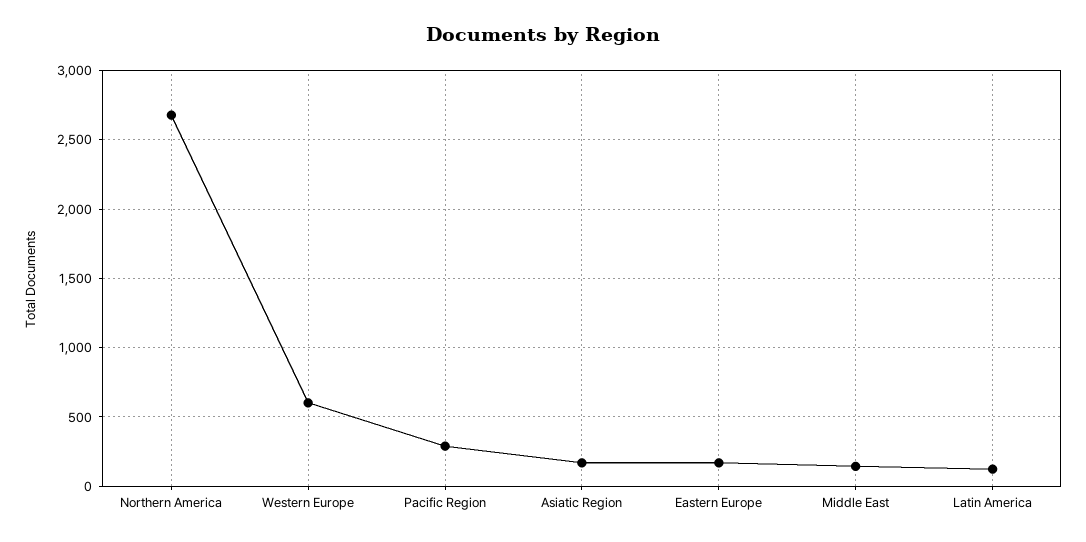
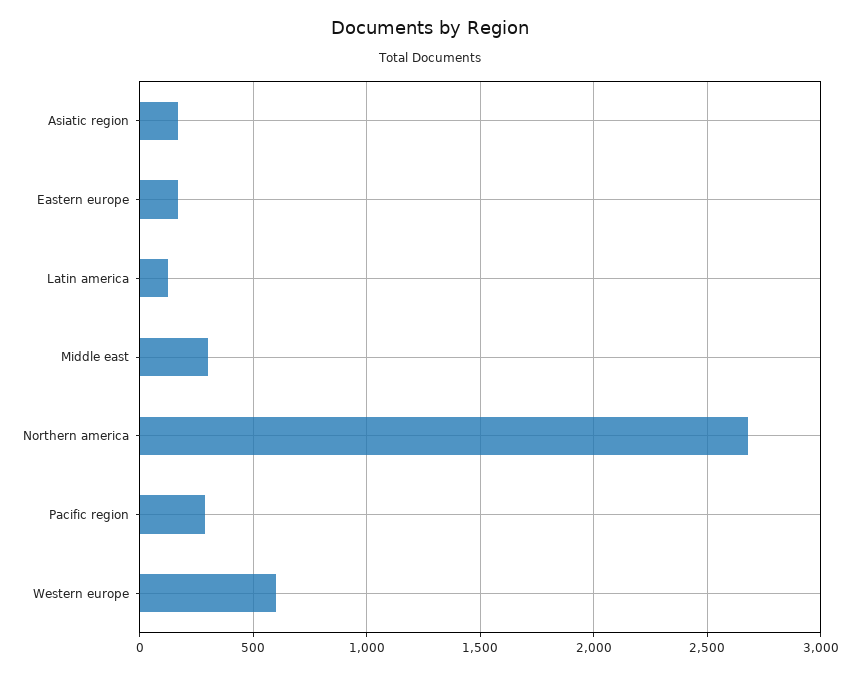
  {
    "Northern America": 2700,
    "Western Europe": 600,
    "Pacific Region": 300,
    "Asiatic Region": 150,
    "Eastern Europe": 150,
-   "Middle East": 150,
+   "Middle East": 300,
    "Latin America": 100
  }

